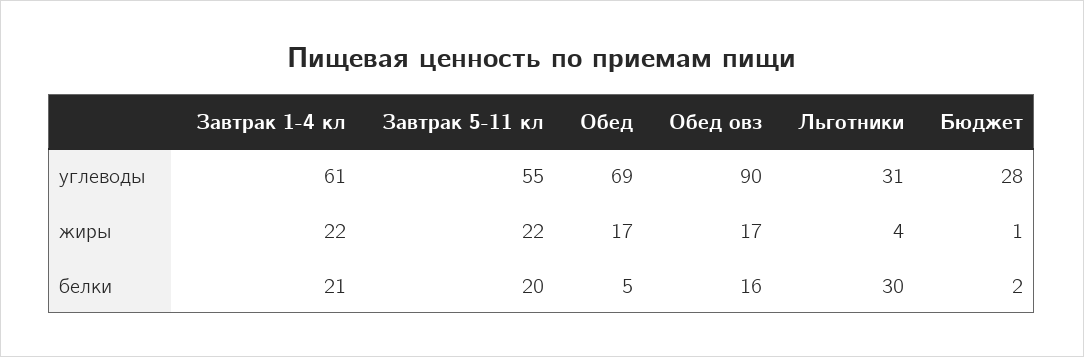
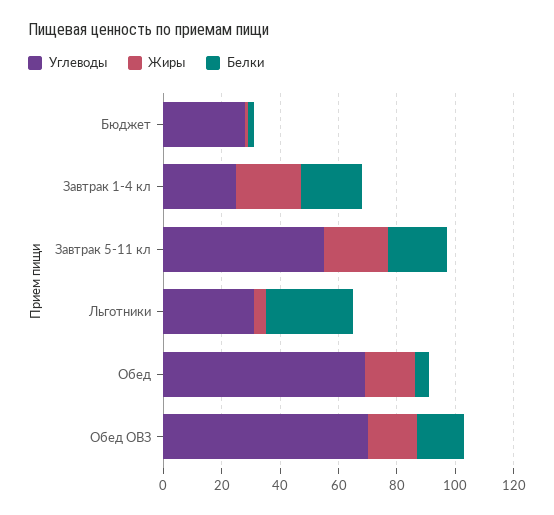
  {
    "углеводы": {
-     "Завтрак 1-4 кл": 61,
+     "Завтрак 1-4 кл": 25,
      "Завтрак 5-11 кл": 55,
      "Обед": 69,
-     "Обед овз": 90,
+     "Обед овз": 70,
      "Льготники": 31,
      "Бюджет": 28
    },
    "жиры": {
      "Завтрак 1-4 кл": 22,
      "Завтрак 5-11 кл": 22,
      "Обед": 17,
      "Обед овз": 17,
      "Льготники": 4,
      "Бюджет": 1
    },
    "белки": {
      "Завтрак 1-4 кл": 21,
      "Завтрак 5-11 кл": 20,
      "Обед": 5,
      "Обед овз": 16,
      "Льготники": 30,
      "Бюджет": 2
    }
  }

